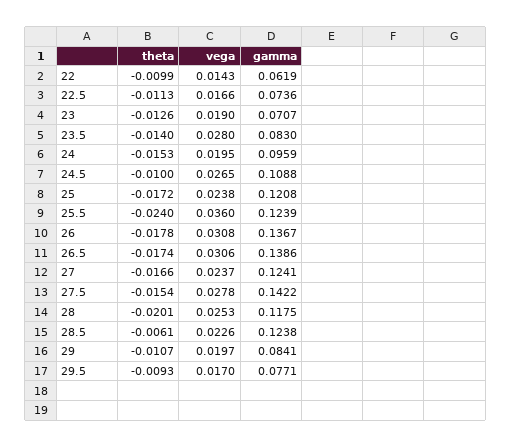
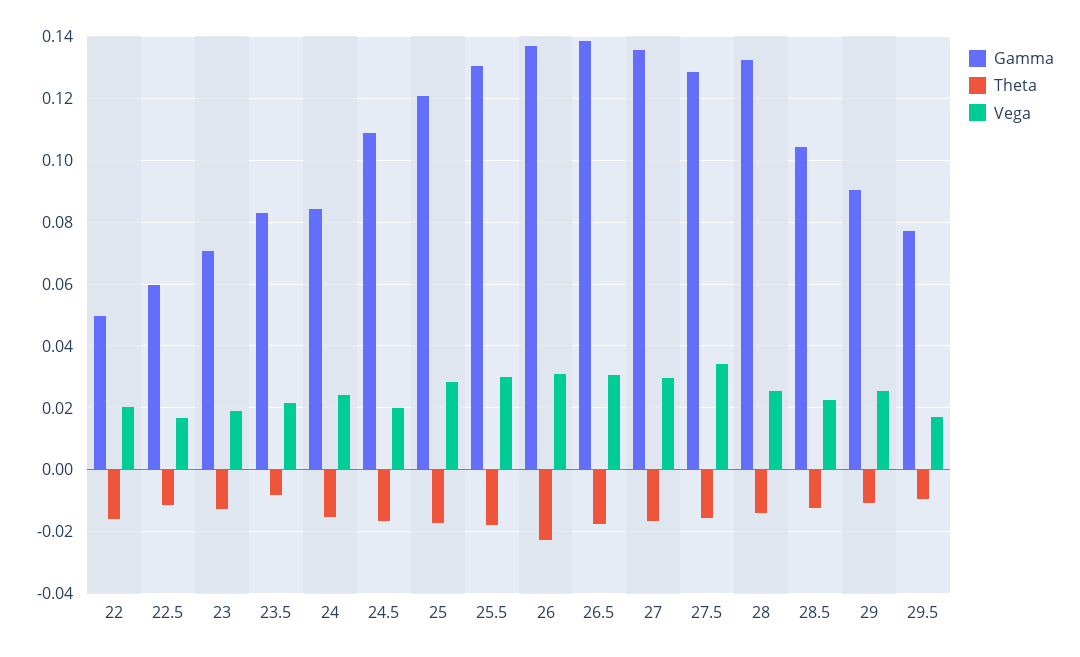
  {
    "theta": {
-     "22": -0.0099,
+     "22": -0.016,
      "22.5": -0.0113,
      "23": -0.0126,
-     "23.5": -0.014,
+     "23.5": -0.008,
      "24": -0.0153,
-     "24.5": -0.01,
+     "24.5": -0.016,
      "25": -0.0172,
-     "25.5": -0.024,
+     "25.5": -0.018,
-     "26": -0.0178,
+     "26": -0.022,
      "26.5": -0.0174,
      "27": -0.0166,
      "27.5": -0.0154,
-     "28": -0.0201,
+     "28": -0.014,
-     "28.5": -0.0061,
+     "28.5": -0.012,
      "29": -0.0107,
      "29.5": -0.0093
    },
    "vega": {
-     "22": 0.0143,
+     "22": 0.02,
      "22.5": 0.0166,
      "23": 0.019,
-     "23.5": 0.028,
+     "23.5": 0.022,
-     "24": 0.0195,
+     "24": 0.024,
-     "24.5": 0.0265,
+     "24.5": 0.02,
-     "25": 0.0238,
+     "25": 0.028,
-     "25.5": 0.036,
+     "25.5": 0.03,
      "26": 0.0308,
      "26.5": 0.0306,
-     "27": 0.0237,
+     "27": 0.03,
-     "27.5": 0.0278,
+     "27.5": 0.034,
      "28": 0.0253,
      "28.5": 0.0226,
-     "29": 0.0197,
+     "29": 0.026,
      "29.5": 0.017
    },
    "gamma": {
-     "22": 0.0619,
+     "22": 0.05,
-     "22.5": 0.0736,
+     "22.5": 0.06,
      "23": 0.0707,
      "23.5": 0.083,
-     "24": 0.0959,
+     "24": 0.084,
      "24.5": 0.1088,
      "25": 0.1208,
-     "25.5": 0.1239,
+     "25.5": 0.13,
      "26": 0.1367,
      "26.5": 0.1386,
-     "27": 0.1241,
+     "27": 0.136,
-     "27.5": 0.1422,
+     "27.5": 0.128,
-     "28": 0.1175,
+     "28": 0.132,
-     "28.5": 0.1238,
+     "28.5": 0.104,
-     "29": 0.0841,
+     "29": 0.09,
      "29.5": 0.0771
    }
  }

